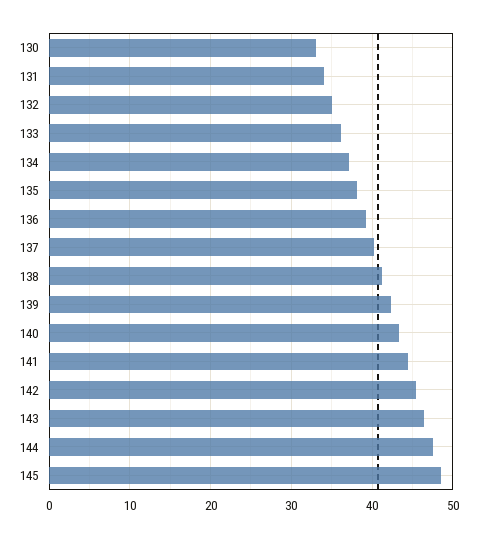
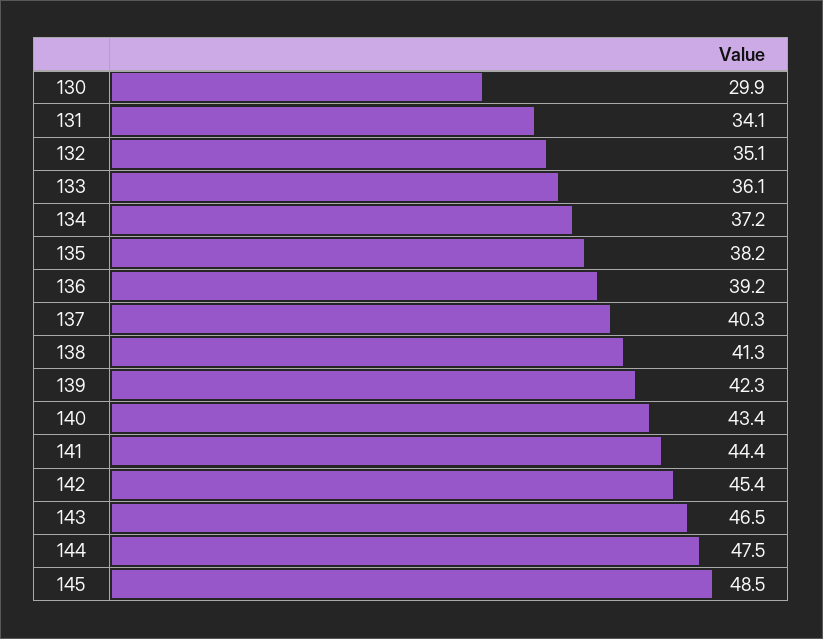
  {
-   "130": 33,
+   "130": 29.9,
    "131": 34.1,
    "132": 35.1,
    "133": 36.1,
    "134": 37.2,
    "135": 38.2,
    "136": 39.2,
    "137": 40.3,
    "138": 41.3,
    "139": 42.3,
    "140": 43.4,
    "141": 44.4,
    "142": 45.4,
    "143": 46.5,
    "144": 47.5,
    "145": 48.5
  }

